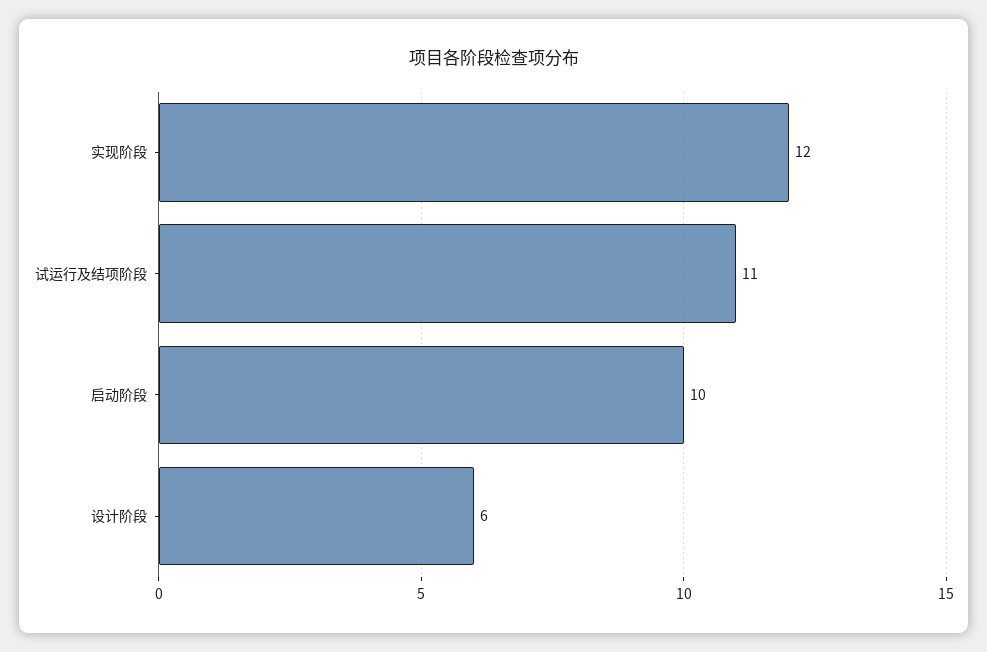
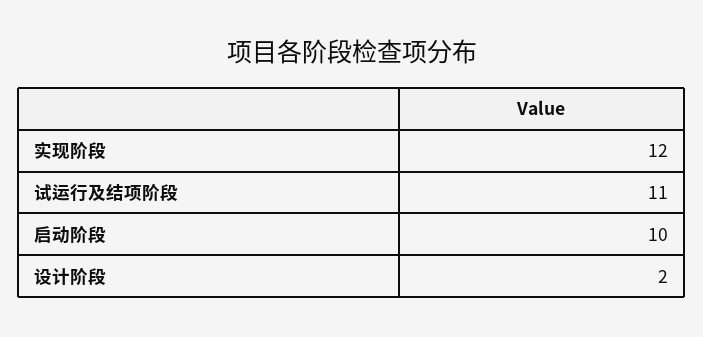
  {
    "实现阶段": 12,
    "试运行及结项阶段": 11,
    "启动阶段": 10,
-   "设计阶段": 6
+   "设计阶段": 2
  }

